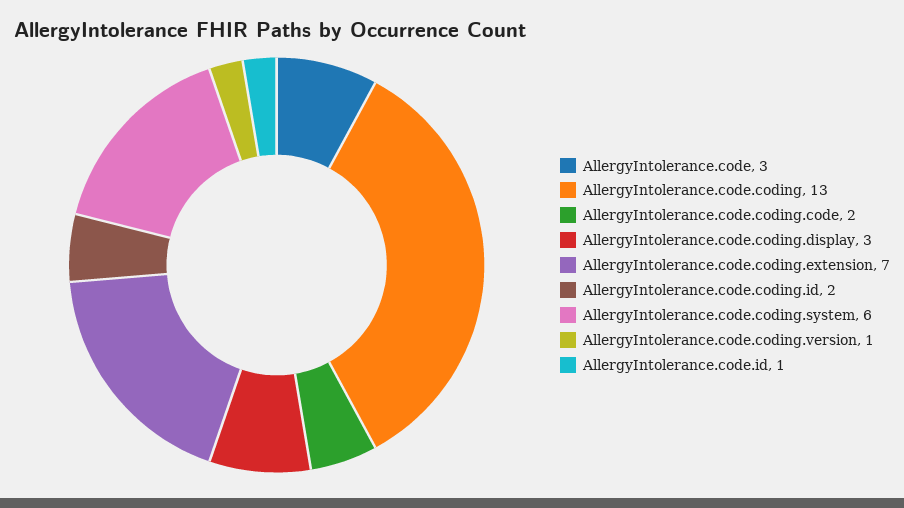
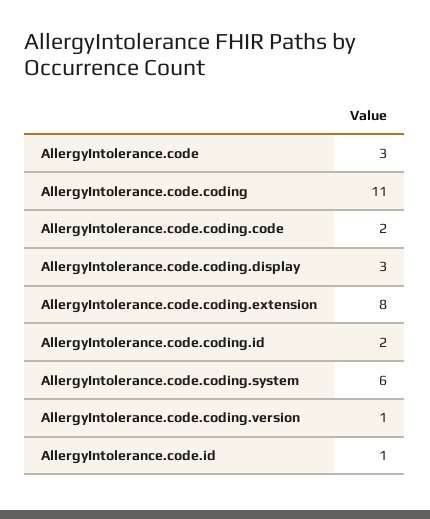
  {
    "AllergyIntolerance.code": 3,
-   "AllergyIntolerance.code.coding": 13,
+   "AllergyIntolerance.code.coding": 11,
    "AllergyIntolerance.code.coding.code": 2,
    "AllergyIntolerance.code.coding.display": 3,
-   "AllergyIntolerance.code.coding.extension": 7,
+   "AllergyIntolerance.code.coding.extension": 8,
    "AllergyIntolerance.code.coding.id": 2,
    "AllergyIntolerance.code.coding.system": 6,
    "AllergyIntolerance.code.coding.version": 1,
    "AllergyIntolerance.code.id": 1
  }

